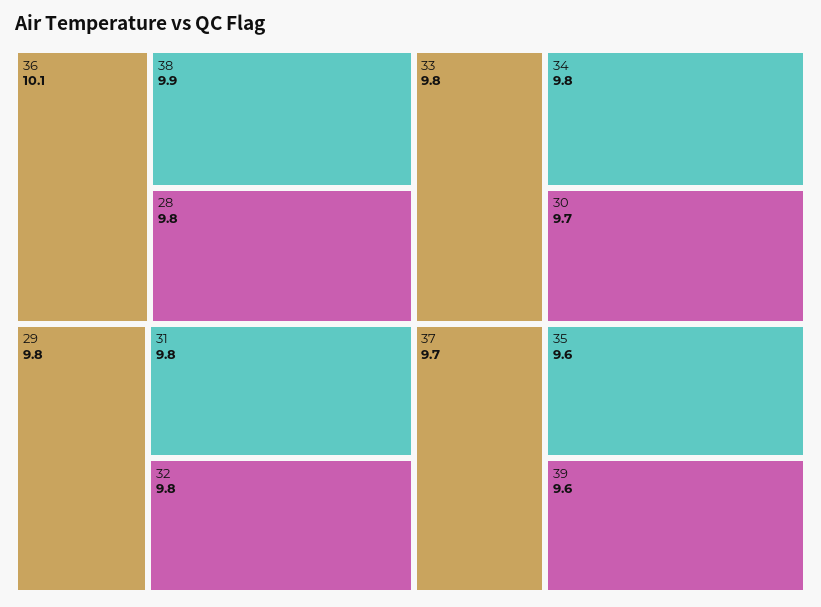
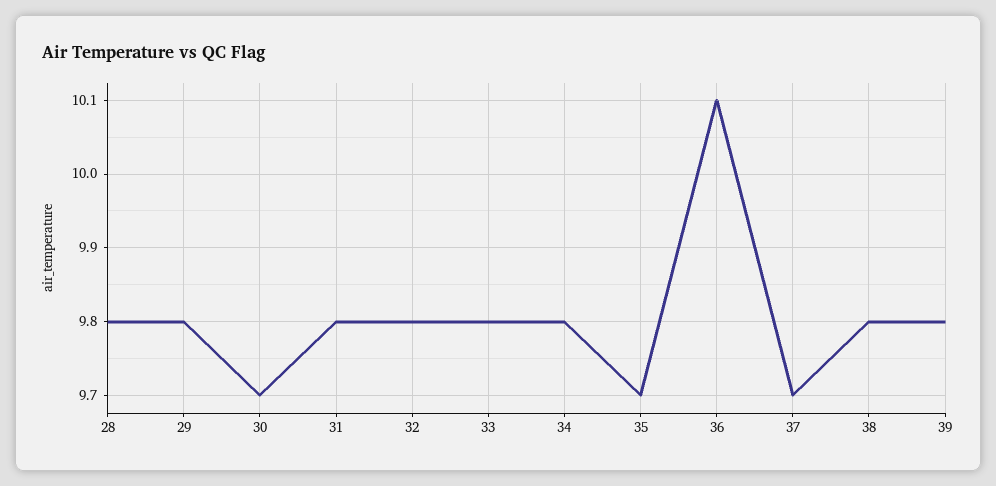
  {
    "36": 10.1,
-   "38": 9.9,
+   "38": 9.8,
    "28": 9.8,
    "29": 9.8,
    "31": 9.8,
    "32": 9.8,
    "33": 9.8,
    "34": 9.8,
    "30": 9.7,
    "37": 9.7,
-   "35": 9.6,
+   "35": 9.7,
-   "39": 9.6
+   "39": 9.8
  }

